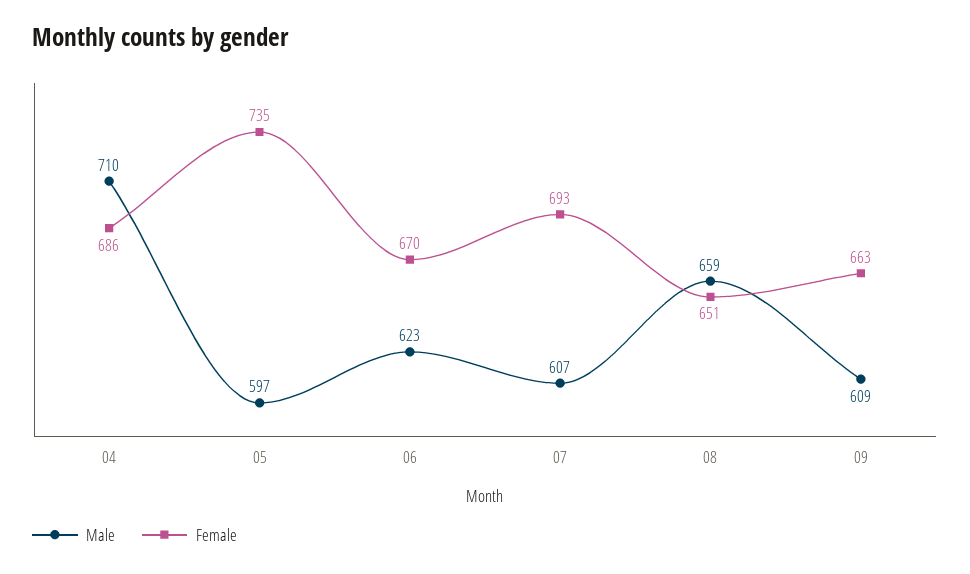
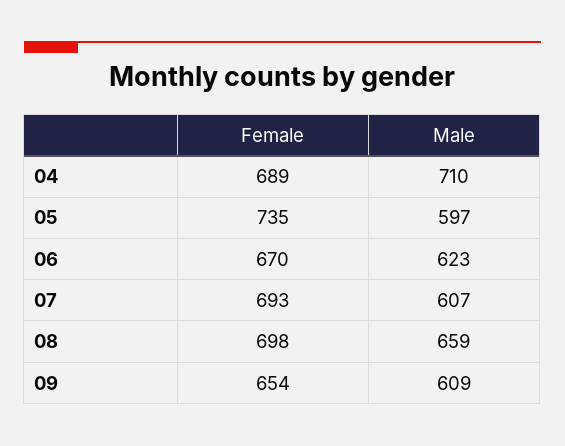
  {
    "Male": {
      "04": 710,
      "05": 597,
      "06": 623,
      "07": 607,
      "08": 659,
      "09": 609
    },
    "Female": {
-     "04": 686,
+     "04": 689,
      "05": 735,
      "06": 670,
      "07": 693,
-     "08": 651,
+     "08": 698,
-     "09": 663
+     "09": 654
    }
  }

